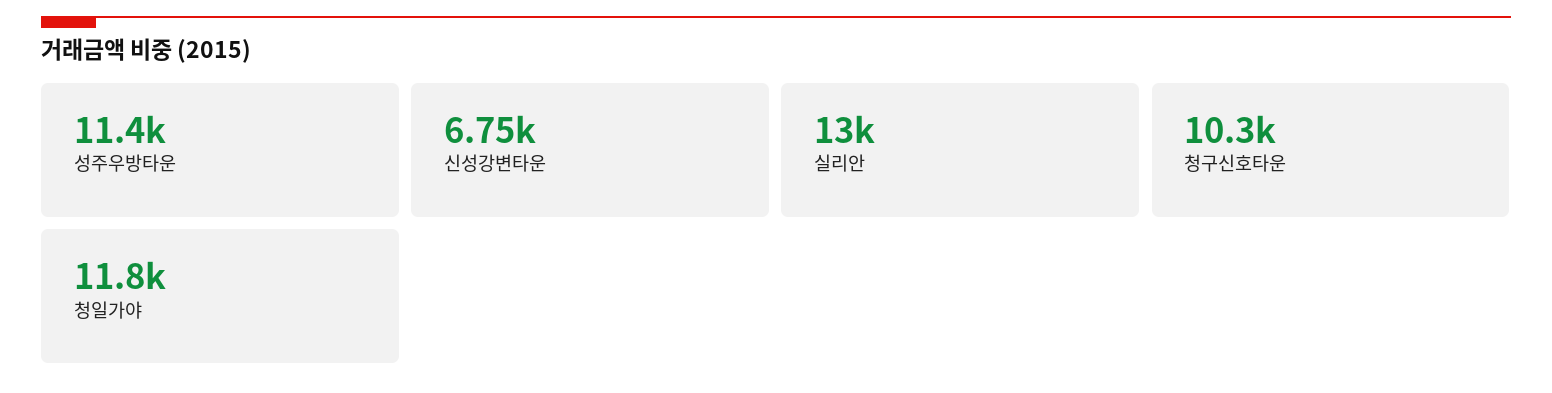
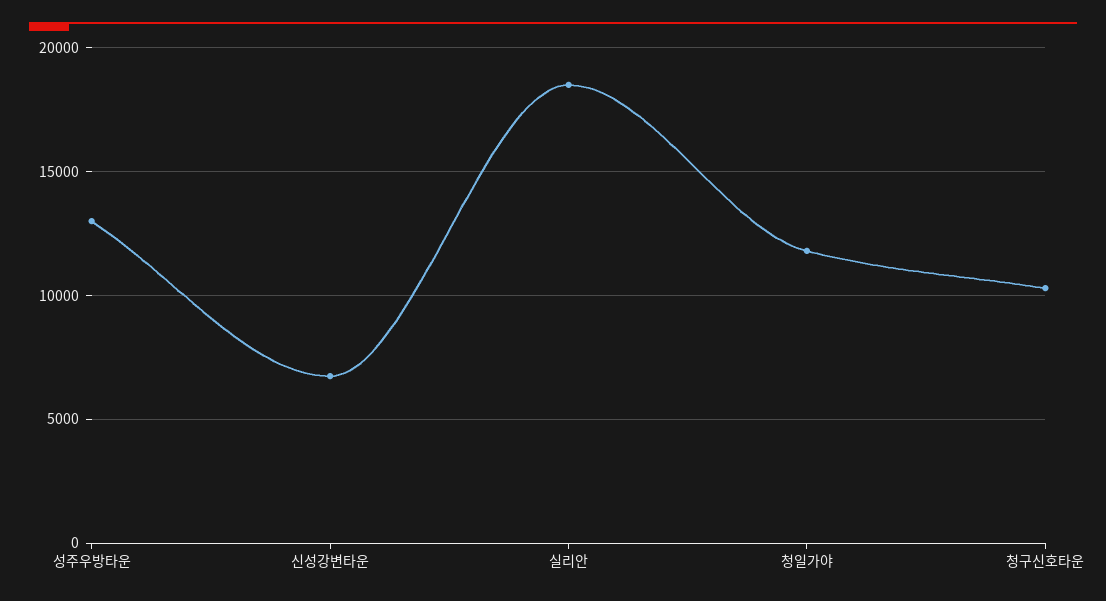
  {
-   "성주우방타운": 11400,
+   "성주우방타운": 13000,
    "신성강변타운": 6750,
-   "실리안": 13000,
+   "실리안": 18500,
    "청구신호타운": 10300,
    "청일가야": 11800
  }

